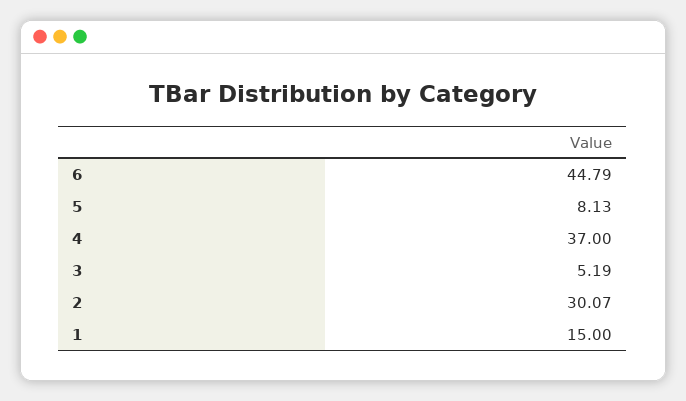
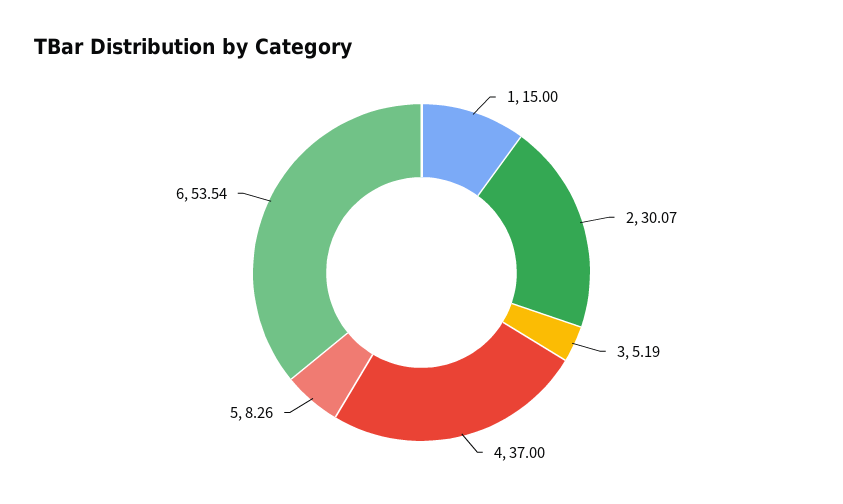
  {
-   "6": 44.79,
+   "6": 53.54,
-   "5": 8.13,
+   "5": 8.26,
    "4": 37,
    "3": 5.19,
    "2": 30.07,
    "1": 15
  }

